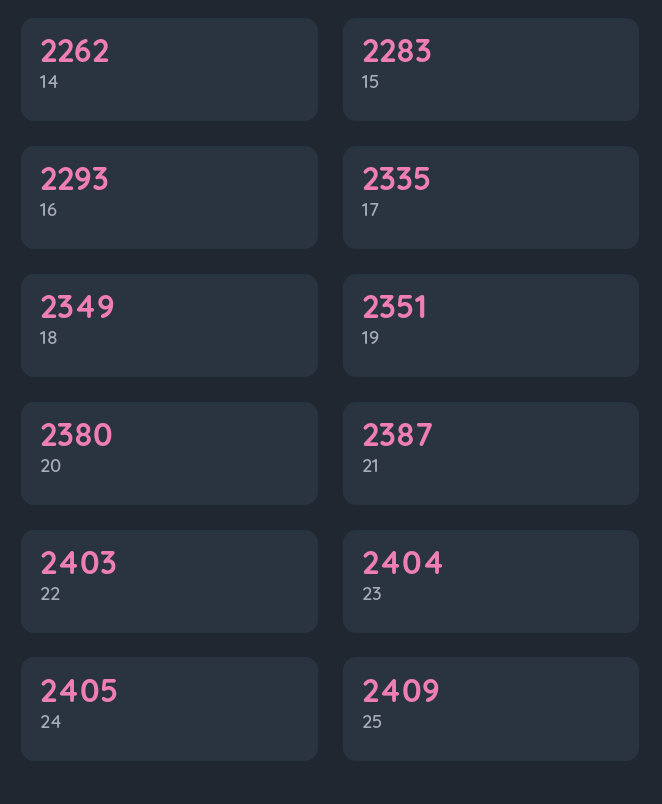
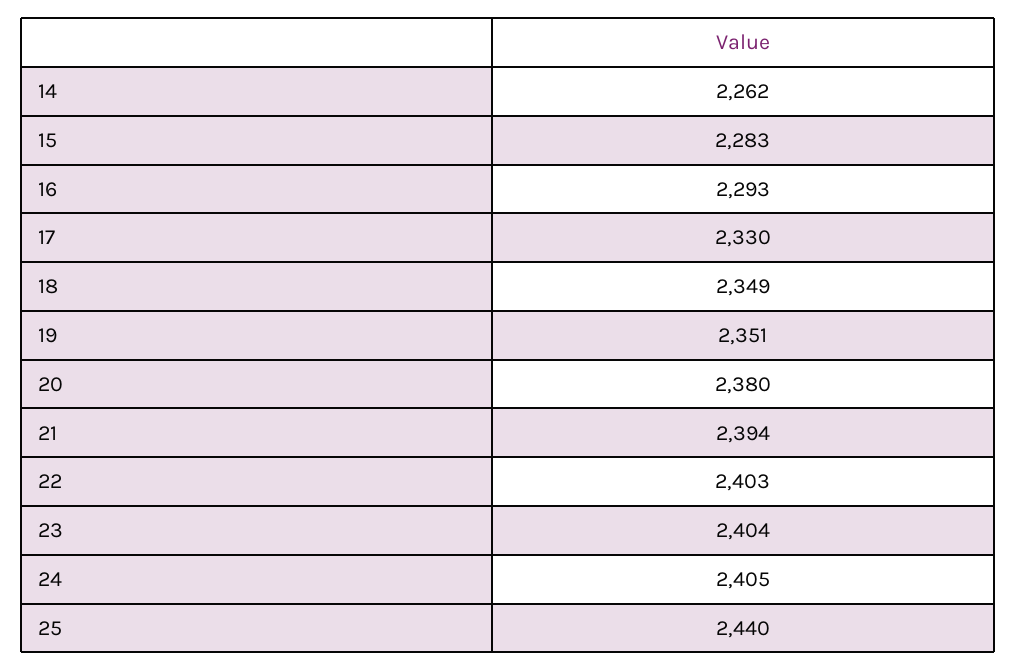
  {
    "14": 2262,
    "15": 2283,
    "16": 2293,
-   "17": 2335,
+   "17": 2330,
    "18": 2349,
    "19": 2351,
    "20": 2380,
-   "21": 2387,
+   "21": 2394,
    "22": 2403,
    "23": 2404,
    "24": 2405,
-   "25": 2409
+   "25": 2440
  }

